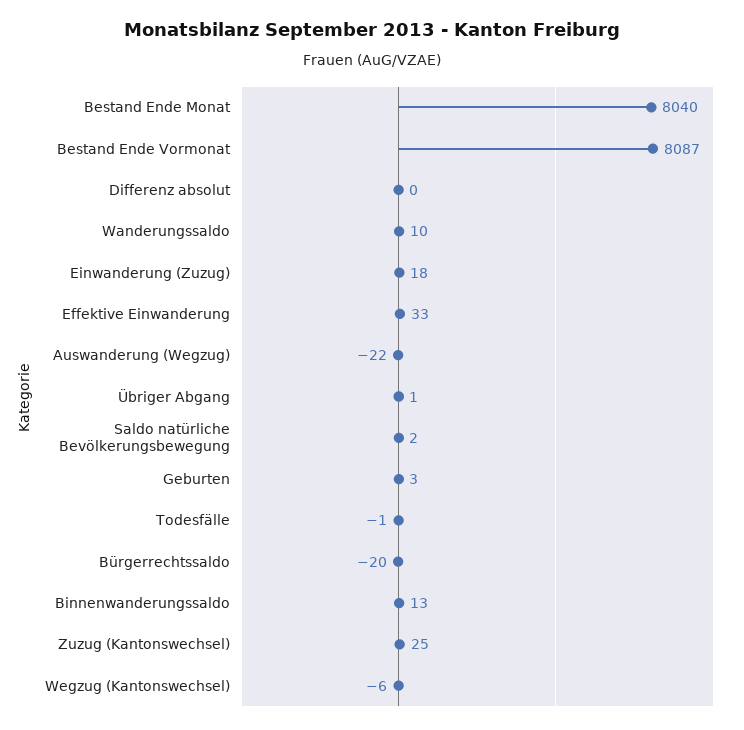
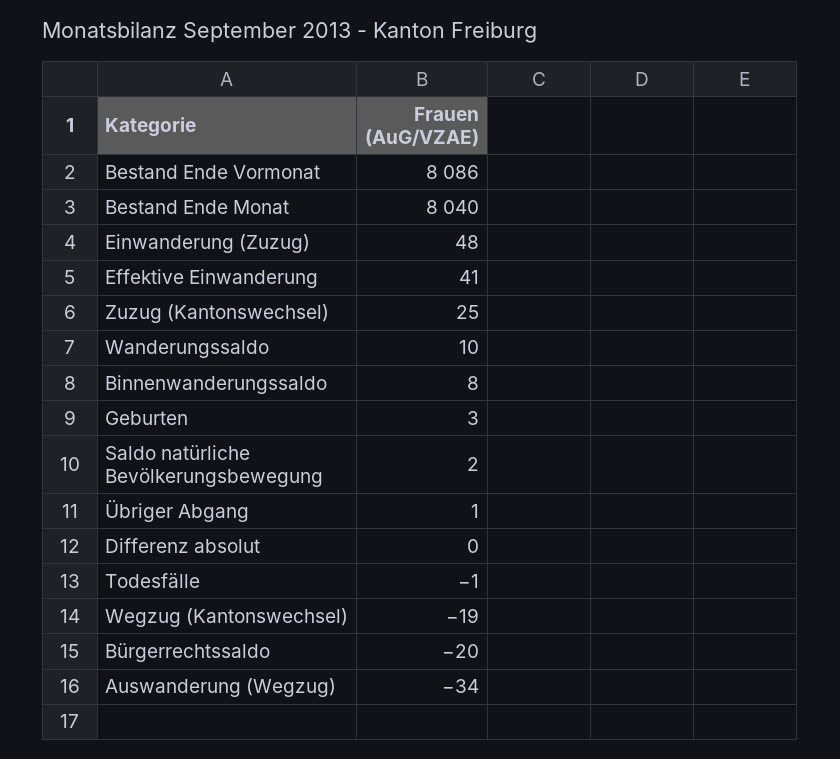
  {
    "Bestand Ende Monat": 8040,
-   "Bestand Ende Vormonat": 8087,
+   "Bestand Ende Vormonat": 8086,
    "Differenz absolut": 0,
    "Wanderungssaldo": 10,
-   "Einwanderung (Zuzug)": 18,
+   "Einwanderung (Zuzug)": 48,
-   "Effektive Einwanderung": 33,
+   "Effektive Einwanderung": 41,
-   "Auswanderung (Wegzug)": -22,
+   "Auswanderung (Wegzug)": -34,
    "Übriger Abgang": 1,
    "Saldo natürliche Bevölkerungsbewegung": 2,
    "Geburten": 3,
    "Todesfälle": -1,
    "Bürgerrechtssaldo": -20,
-   "Binnenwanderungssaldo": 13,
+   "Binnenwanderungssaldo": 8,
    "Zuzug (Kantonswechsel)": 25,
-   "Wegzug (Kantonswechsel)": -6
+   "Wegzug (Kantonswechsel)": -19
  }

